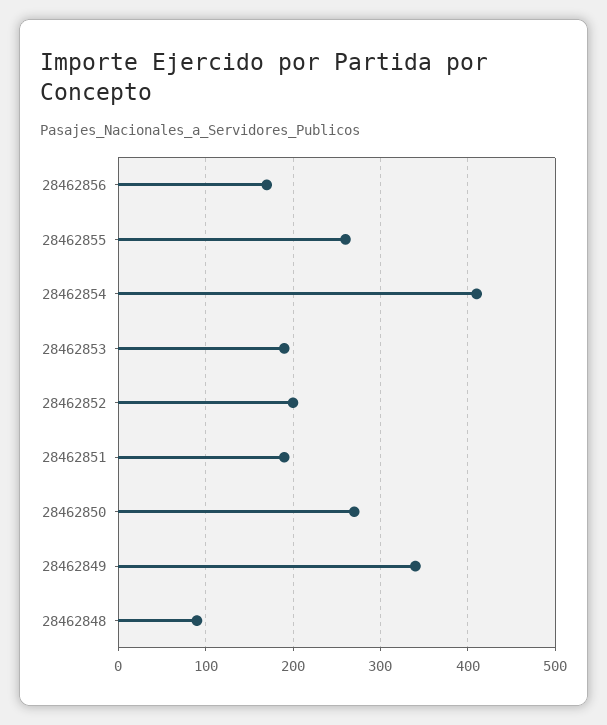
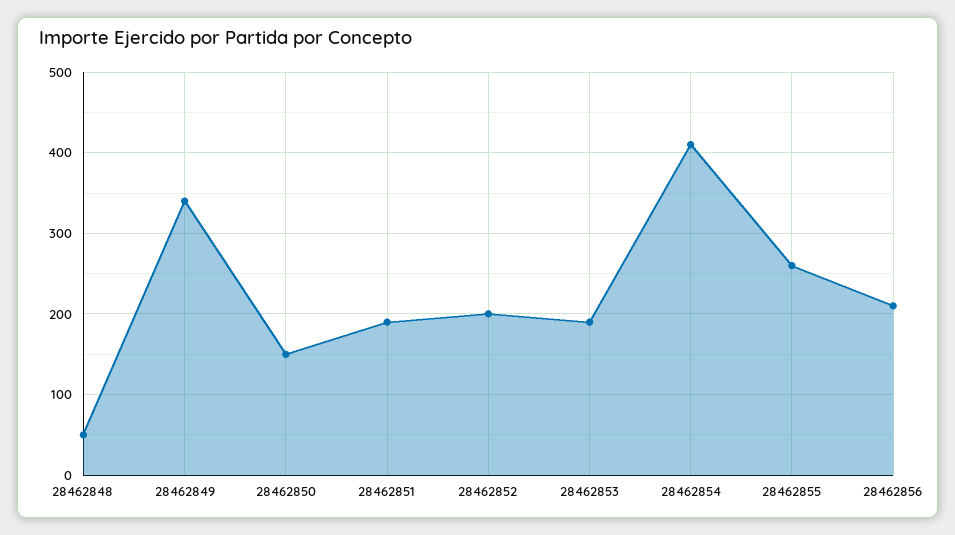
  {
-   "28462856": 170,
+   "28462856": 210,
    "28462855": 260,
    "28462854": 410,
    "28462853": 190,
    "28462852": 200,
    "28462851": 190,
-   "28462850": 270,
+   "28462850": 150,
    "28462849": 340,
-   "28462848": 90
+   "28462848": 50
  }

